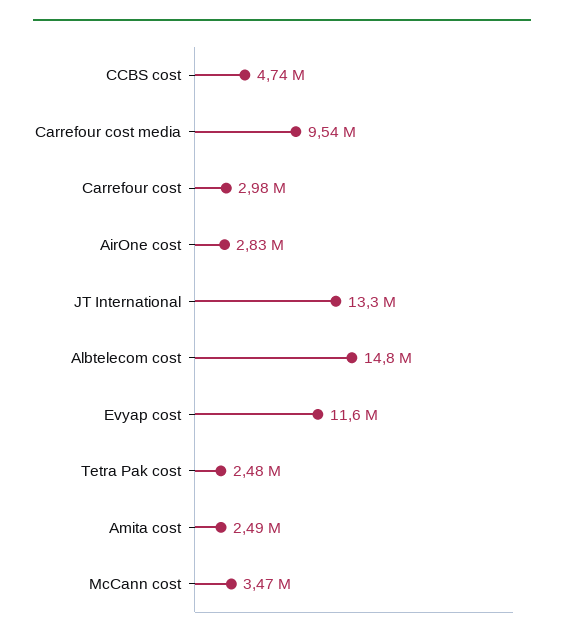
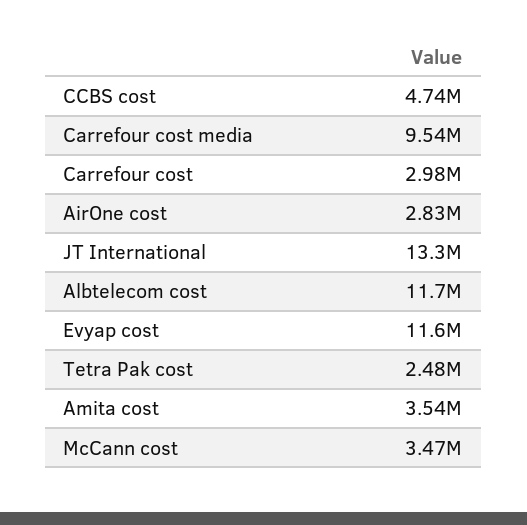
  {
    "CCBS cost": 4740000,
    "Carrefour cost media": 9540000,
    "Carrefour cost": 2980000,
    "AirOne cost": 2830000,
    "JT International": 13300000,
-   "Albtelecom cost": 14800000,
+   "Albtelecom cost": 11700000,
    "Evyap cost": 11600000,
    "Tetra Pak cost": 2480000,
-   "Amita cost": 2490000,
+   "Amita cost": 3540000,
    "McCann cost": 3470000
  }

